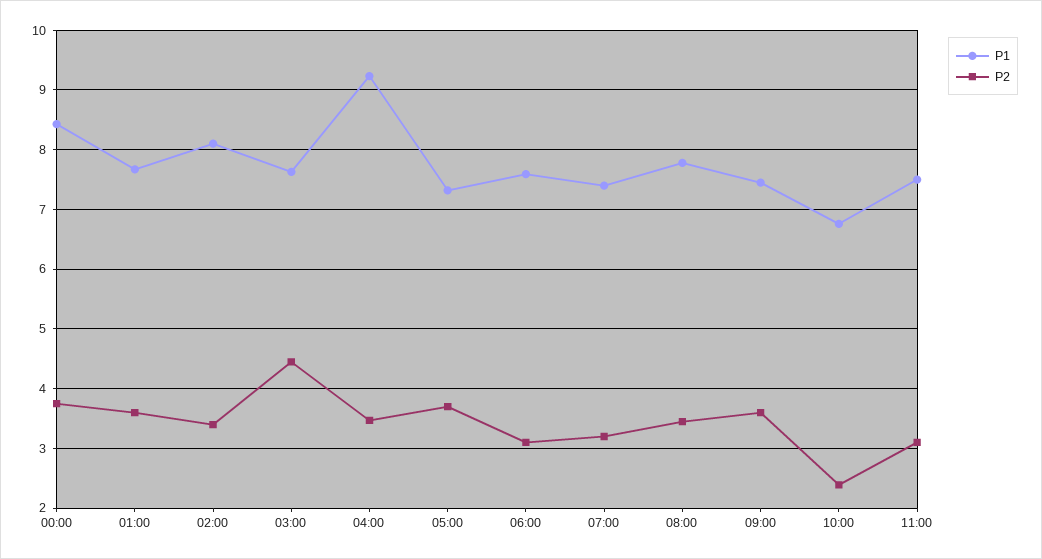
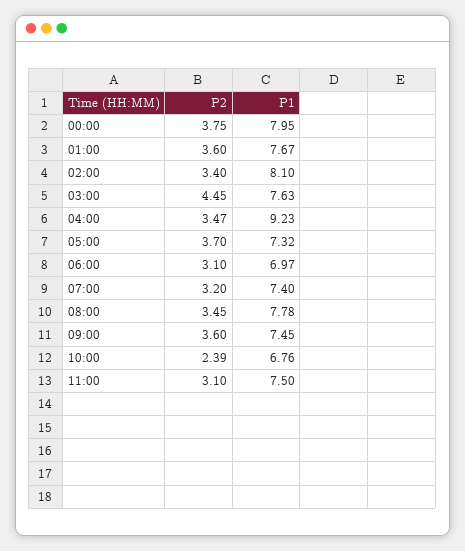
  {
    "P1": {
-     "00:00": 8.4,
+     "00:00": 7.95,
      "01:00": 7.67,
      "02:00": 8.1,
      "03:00": 7.63,
      "04:00": 9.23,
      "05:00": 7.32,
-     "06:00": 7.6,
+     "06:00": 6.97,
      "07:00": 7.4,
      "08:00": 7.78,
      "09:00": 7.45,
      "10:00": 6.76,
      "11:00": 7.5
    },
    "P2": {
      "00:00": 3.75,
      "01:00": 3.6,
      "02:00": 3.4,
      "03:00": 4.45,
      "04:00": 3.47,
      "05:00": 3.7,
      "06:00": 3.1,
      "07:00": 3.2,
      "08:00": 3.45,
      "09:00": 3.6,
      "10:00": 2.39,
      "11:00": 3.1
    }
  }

